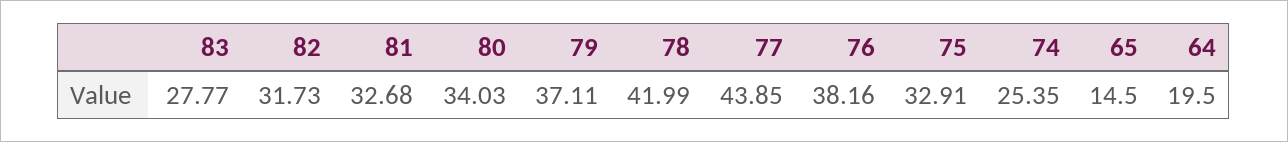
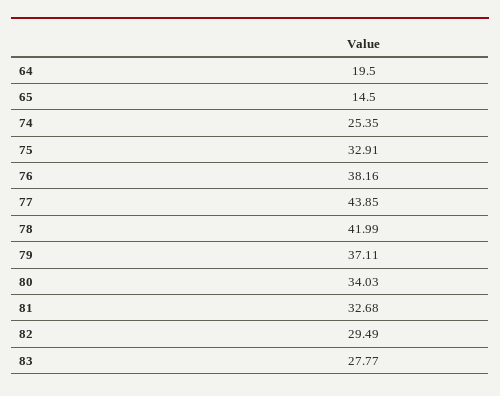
  {
    "83": 27.77,
-   "82": 31.73,
+   "82": 29.49,
    "81": 32.68,
    "80": 34.03,
    "79": 37.11,
    "78": 41.99,
    "77": 43.85,
    "76": 38.16,
    "75": 32.91,
    "74": 25.35,
    "65": 14.5,
    "64": 19.5
  }

